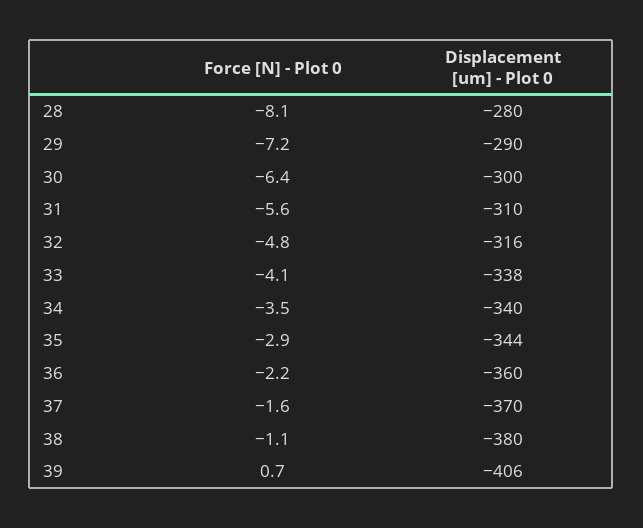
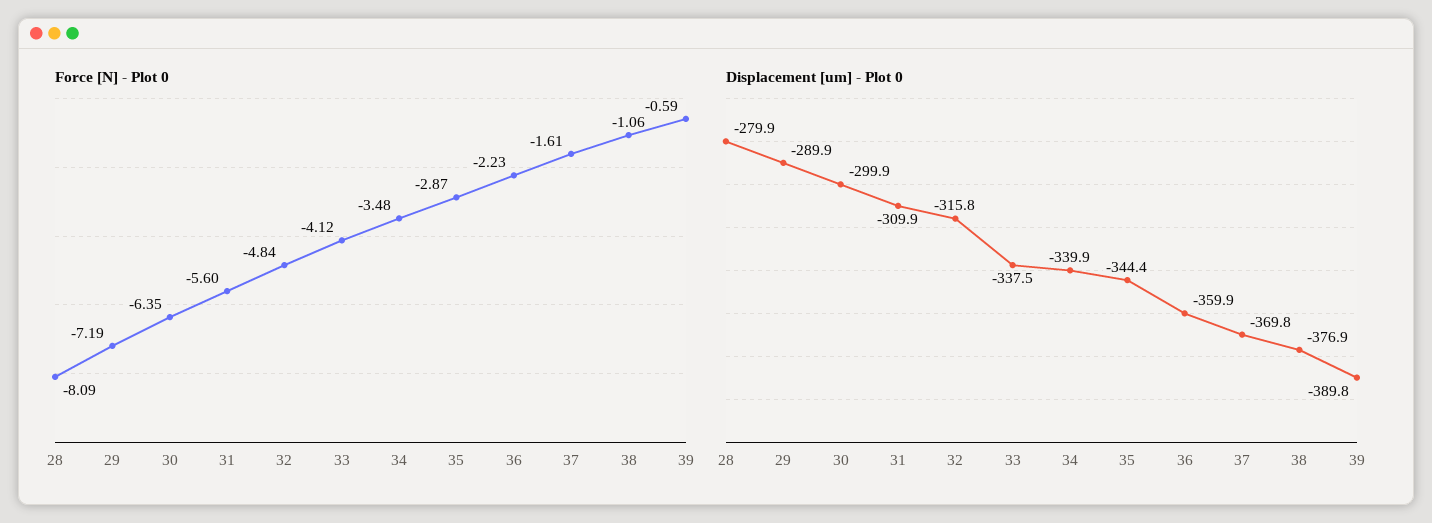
  {
    "Force [N] - Plot 0": {
      "28": -8.09,
      "29": -7.19,
      "30": -6.35,
      "31": -5.6,
      "32": -4.84,
      "33": -4.12,
      "34": -3.48,
      "35": -2.87,
      "36": -2.23,
      "37": -1.61,
      "38": -1.06,
-     "39": 0.7
+     "39": -0.59
    },
    "Displacement [um] - Plot 0": {
      "28": -279.9,
      "29": -289.9,
      "30": -299.9,
      "31": -309.9,
      "32": -315.8,
      "33": -337.5,
      "34": -339.9,
      "35": -344.4,
      "36": -359.9,
      "37": -369.8,
-     "38": -380,
+     "38": -376.9,
-     "39": -406
+     "39": -389.8
    }
  }

